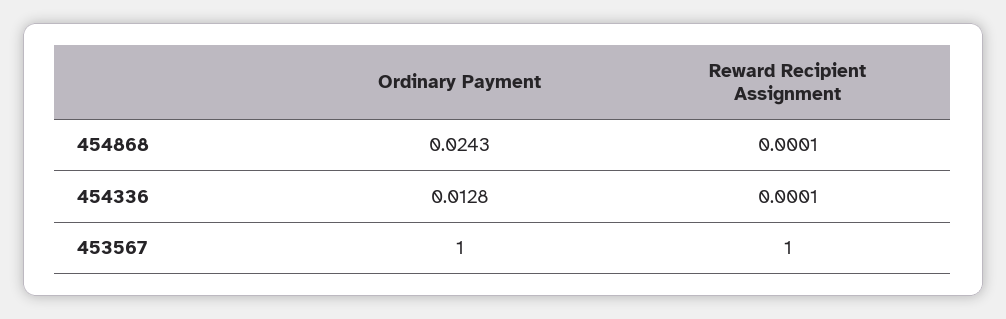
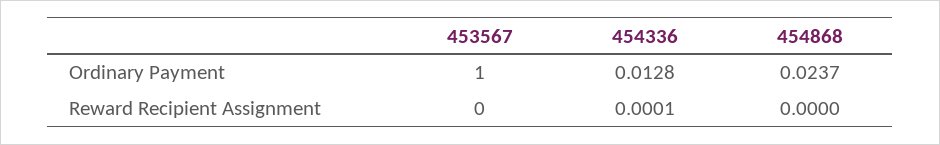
  {
    "Ordinary Payment": {
-     "454868": 0.0243,
+     "454868": 0.0237,
      "454336": 0.0128,
      "453567": 1
    },
    "Reward Recipient Assignment": {
-     "454868": 0.0001,
+     "454868": 0,
      "454336": 0.0001,
-     "453567": 1
+     "453567": 0
    }
  }

